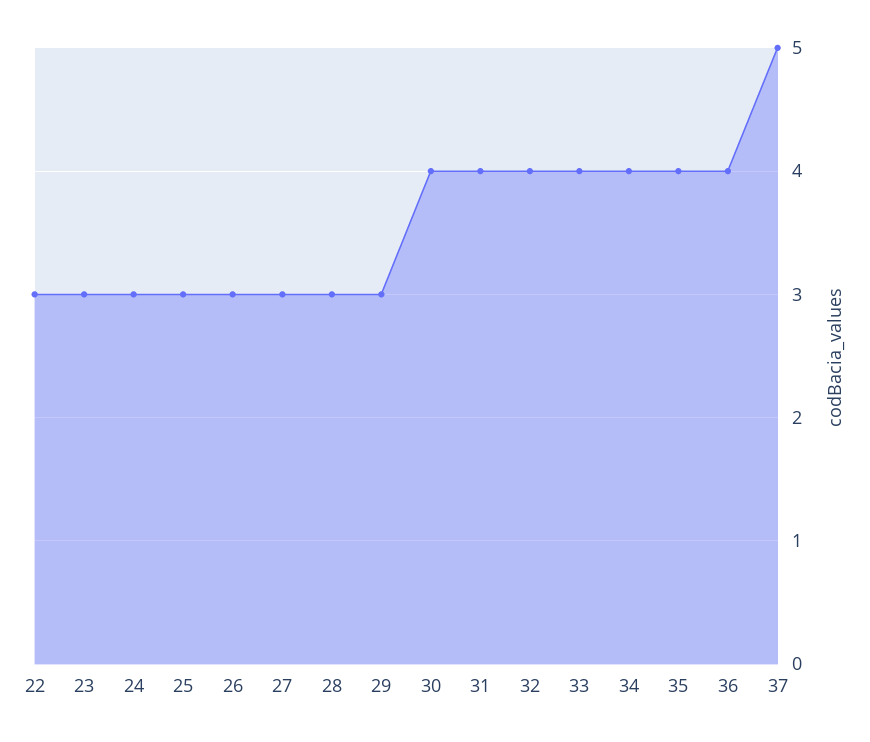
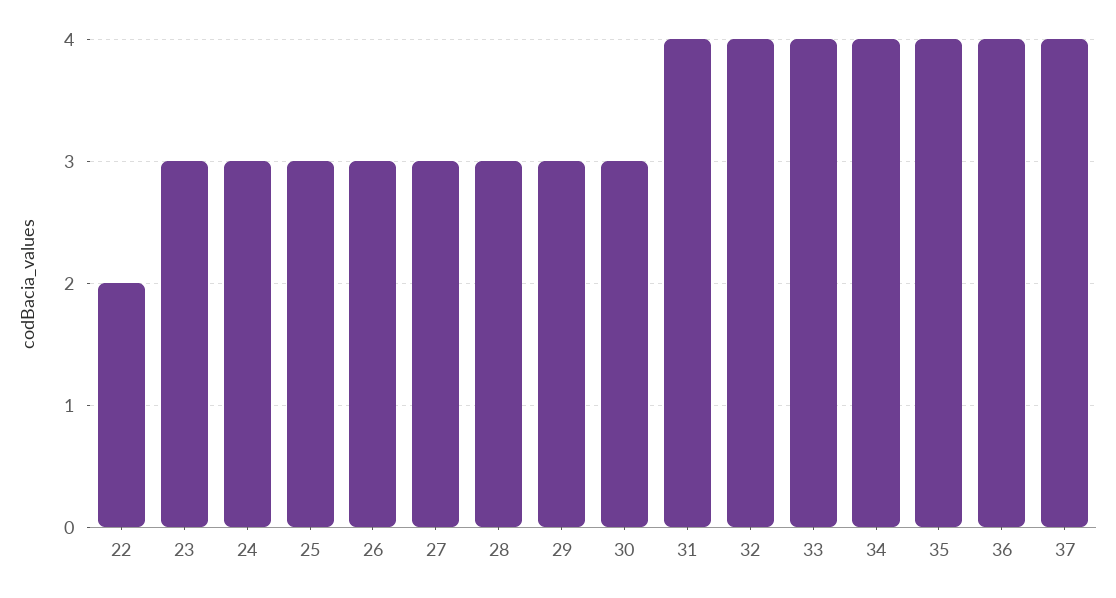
  {
-   "22": 3,
+   "22": 2,
    "23": 3,
    "24": 3,
    "25": 3,
    "26": 3,
    "27": 3,
    "28": 3,
    "29": 3,
-   "30": 4,
+   "30": 3,
    "31": 4,
    "32": 4,
    "33": 4,
    "34": 4,
    "35": 4,
    "36": 4,
-   "37": 5
+   "37": 4
  }

